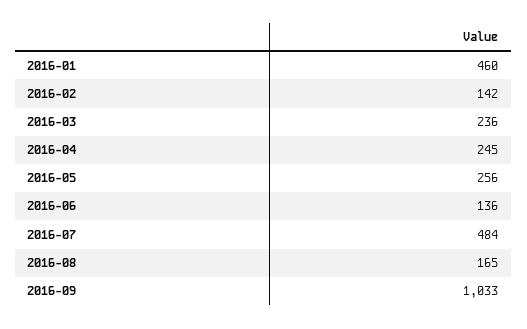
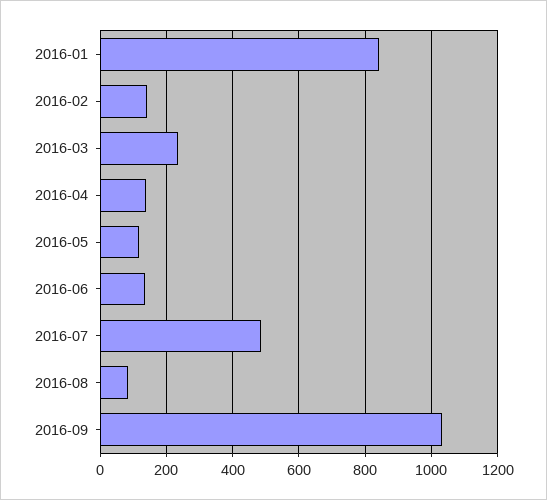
  {
-   "2016-01": 460,
+   "2016-01": 840,
    "2016-02": 142,
    "2016-03": 236,
-   "2016-04": 245,
+   "2016-04": 140,
-   "2016-05": 256,
+   "2016-05": 120,
    "2016-06": 136,
    "2016-07": 484,
-   "2016-08": 165,
+   "2016-08": 80,
    "2016-09": 1033
  }

